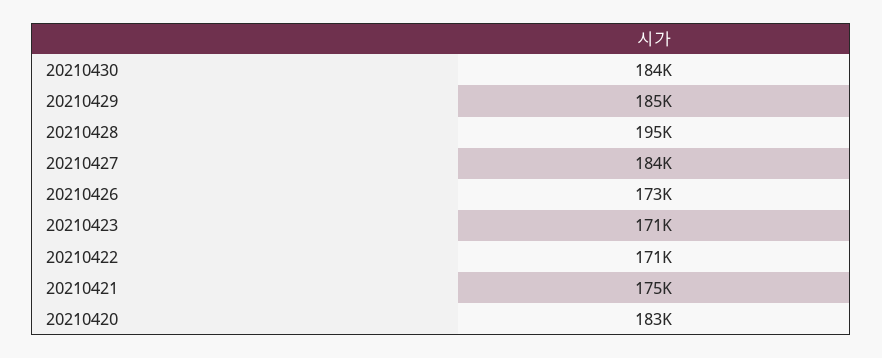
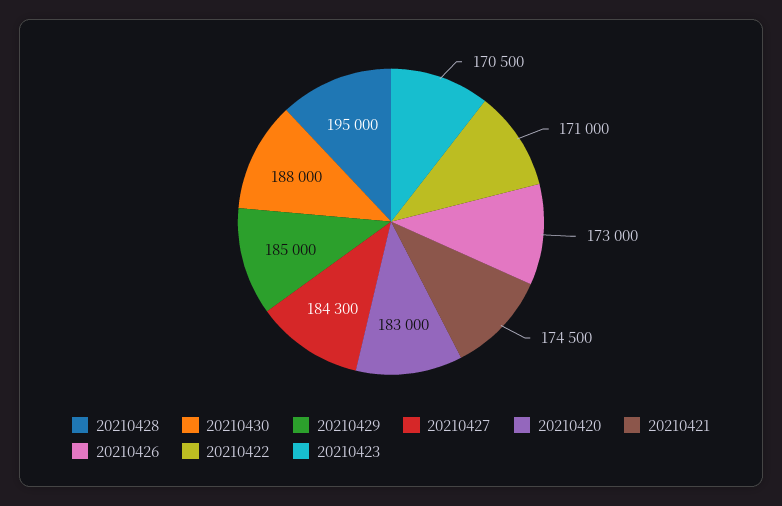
  {
-   "20210430": 184000,
+   "20210430": 188000,
    "20210429": 185000,
    "20210428": 195000,
    "20210427": 184300,
    "20210426": 173000,
    "20210423": 170500,
    "20210422": 171000,
    "20210421": 174500,
    "20210420": 183000
  }

